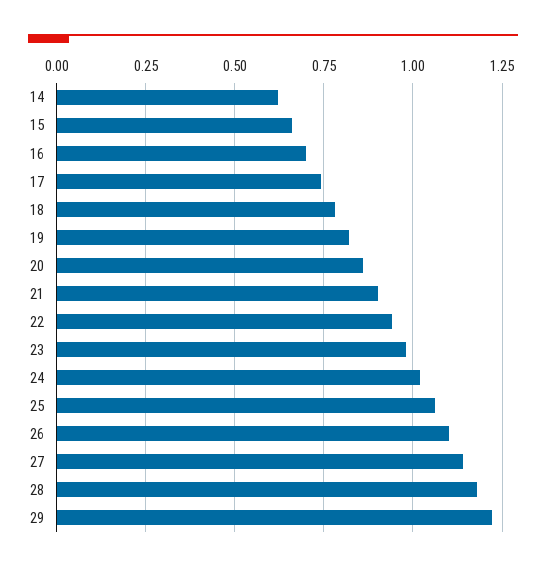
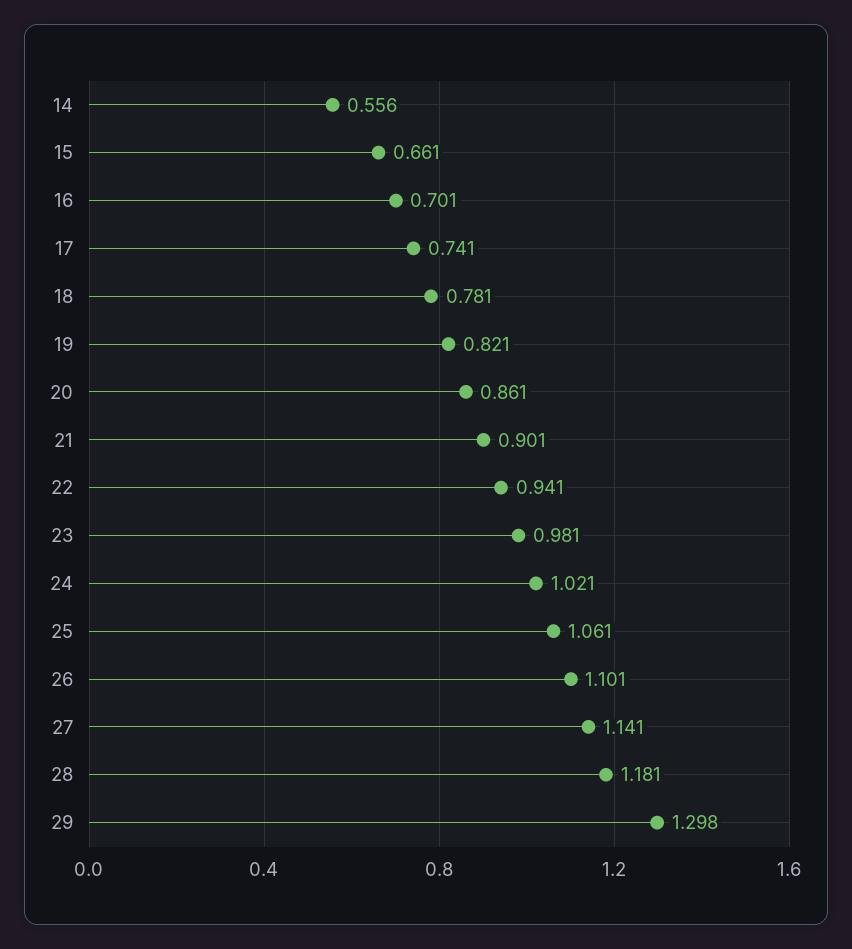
  {
-   "14": 0.625,
+   "14": 0.556,
    "15": 0.661,
    "16": 0.701,
    "17": 0.741,
    "18": 0.781,
    "19": 0.821,
    "20": 0.861,
    "21": 0.901,
    "22": 0.941,
    "23": 0.981,
    "24": 1.021,
    "25": 1.061,
    "26": 1.101,
    "27": 1.141,
    "28": 1.181,
-   "29": 1.225
+   "29": 1.298
  }

